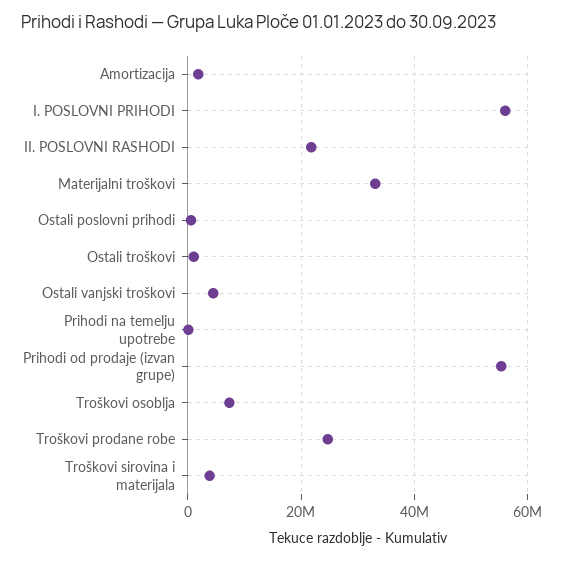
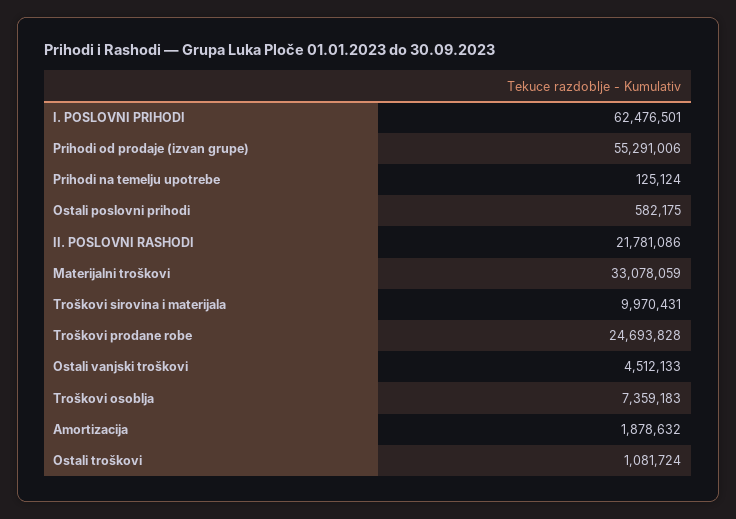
  {
    "Amortizacija": 1878632,
-   "I. POSLOVNI PRIHODI": 56000000,
+   "I. POSLOVNI PRIHODI": 62476501,
    "II. POSLOVNI RASHODI": 21781086,
    "Materijalni troškovi": 33078059,
    "Ostali poslovni prihodi": 582175,
    "Ostali troškovi": 1081724,
    "Ostali vanjski troškovi": 4512133,
    "Prihodi na temelju upotrebe": 125124,
    "Prihodi od prodaje (izvan grupe)": 55291006,
    "Troškovi osoblja": 7359183,
    "Troškovi prodane robe": 24693828,
-   "Troškovi sirovina i materijala": 4000000
+   "Troškovi sirovina i materijala": 9970431
  }

